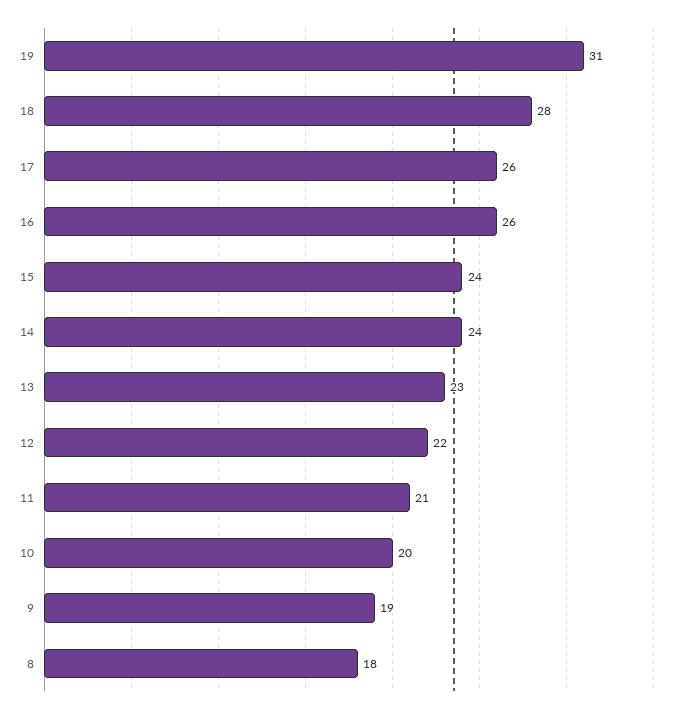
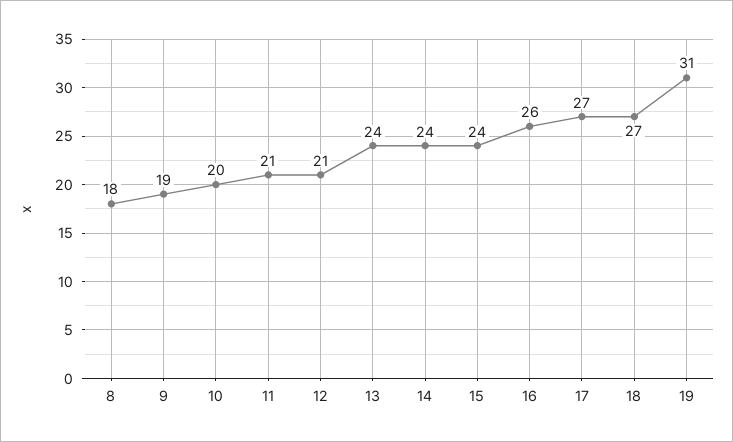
  {
    "19": 31,
-   "18": 28,
+   "18": 27,
-   "17": 26,
+   "17": 27,
    "16": 26,
    "15": 24,
    "14": 24,
-   "13": 23,
+   "13": 24,
-   "12": 22,
+   "12": 21,
    "11": 21,
    "10": 20,
    "9": 19,
    "8": 18
  }

